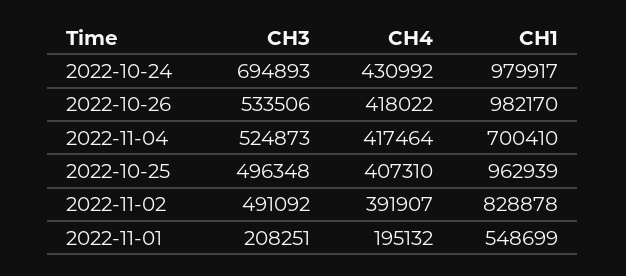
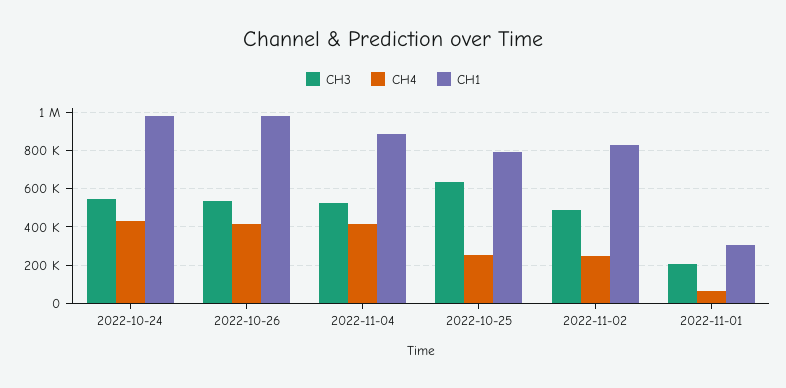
  {
    "CH3": {
-     "2022-10-24": 694893,
+     "2022-10-24": 550000,
      "2022-10-26": 533506,
      "2022-11-04": 524873,
-     "2022-10-25": 496348,
+     "2022-10-25": 650000,
      "2022-11-02": 491092,
      "2022-11-01": 208251
    },
    "CH4": {
      "2022-10-24": 430992,
      "2022-10-26": 418022,
      "2022-11-04": 417464,
-     "2022-10-25": 407310,
+     "2022-10-25": 250000,
-     "2022-11-02": 391907,
+     "2022-11-02": 250000,
-     "2022-11-01": 195132
+     "2022-11-01": 50000
    },
    "CH1": {
      "2022-10-24": 979917,
      "2022-10-26": 982170,
-     "2022-11-04": 700410,
+     "2022-11-04": 900000,
-     "2022-10-25": 962939,
+     "2022-10-25": 800000,
      "2022-11-02": 828878,
-     "2022-11-01": 548699
+     "2022-11-01": 300000
    }
  }

